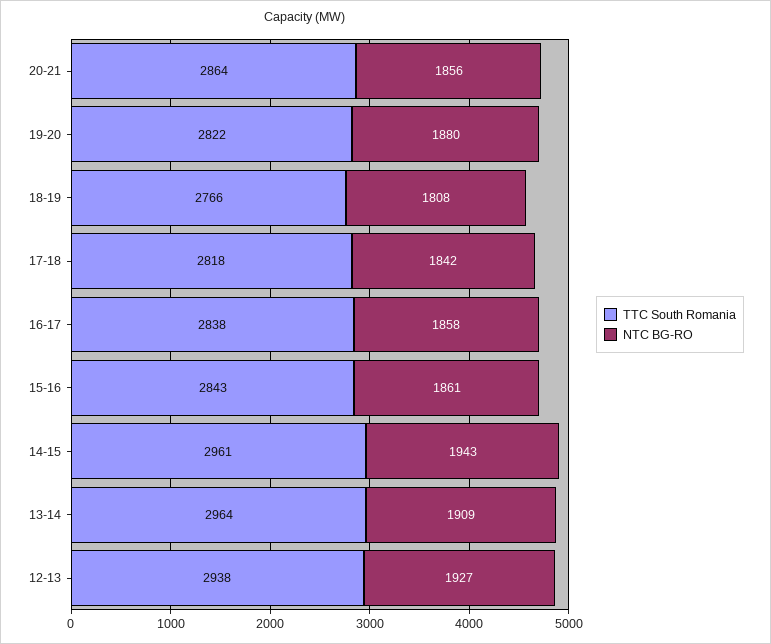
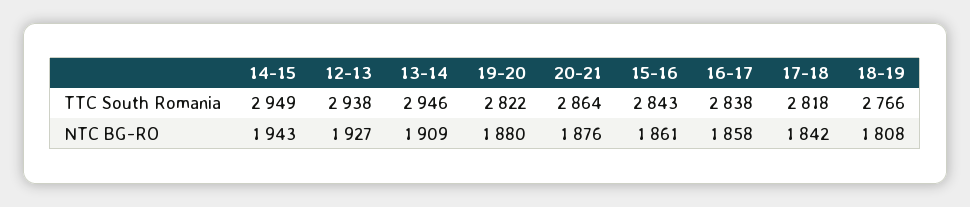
  {
    "TTC South Romania": {
      "20-21": 2864,
      "19-20": 2822,
      "18-19": 2766,
      "17-18": 2818,
      "16-17": 2838,
      "15-16": 2843,
-     "14-15": 2961,
+     "14-15": 2949,
-     "13-14": 2964,
+     "13-14": 2946,
      "12-13": 2938
    },
    "NTC BG-RO": {
-     "20-21": 1856,
+     "20-21": 1876,
      "19-20": 1880,
      "18-19": 1808,
      "17-18": 1842,
      "16-17": 1858,
      "15-16": 1861,
      "14-15": 1943,
      "13-14": 1909,
      "12-13": 1927
    }
  }

